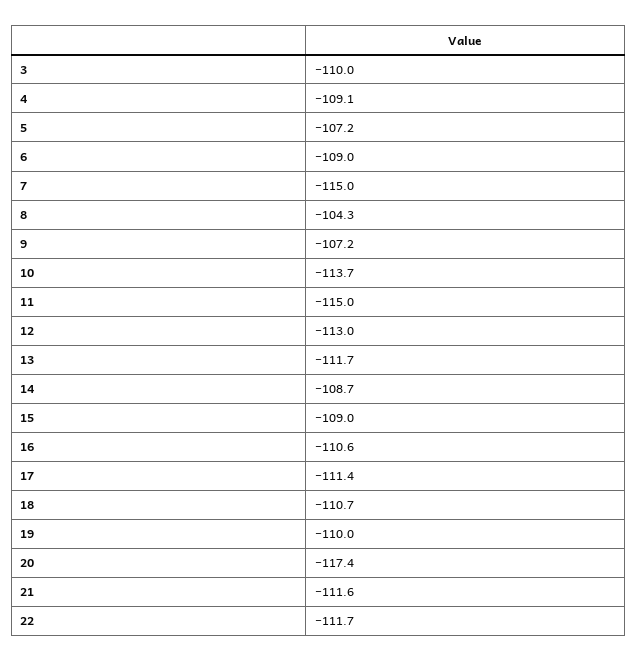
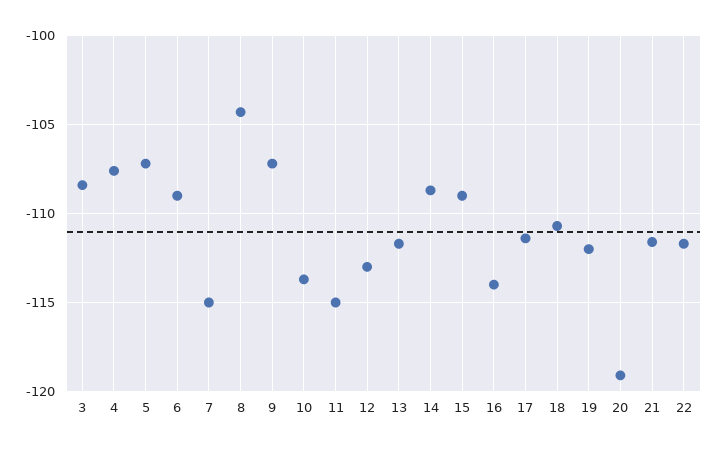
  {
-   "3": -110,
+   "3": -108.5,
-   "4": -109.1,
+   "4": -107.5,
    "5": -107.2,
    "6": -109,
    "7": -115,
    "8": -104.3,
    "9": -107.2,
    "10": -113.7,
    "11": -115,
    "12": -113,
    "13": -111.7,
    "14": -108.7,
    "15": -109,
-   "16": -110.6,
+   "16": -114,
    "17": -111.4,
    "18": -110.7,
-   "19": -110,
+   "19": -112,
-   "20": -117.4,
+   "20": -119,
    "21": -111.6,
    "22": -111.7
  }

